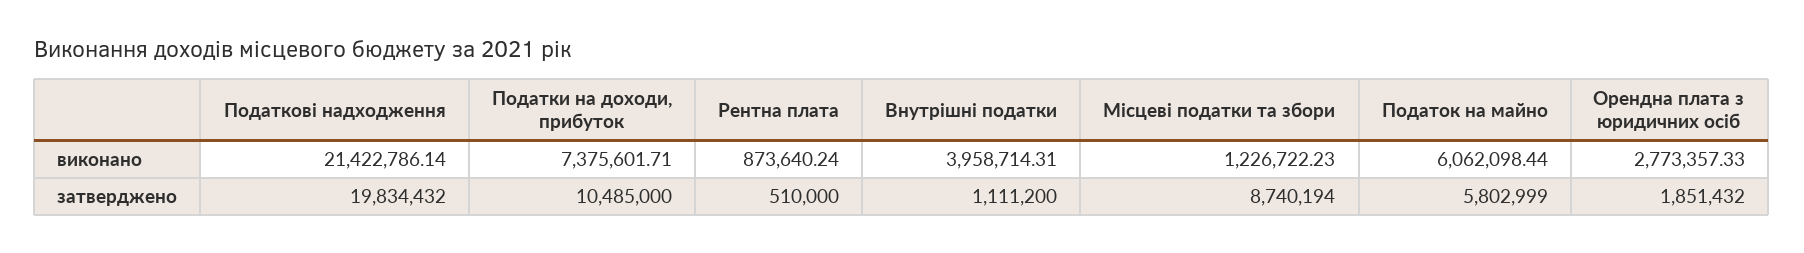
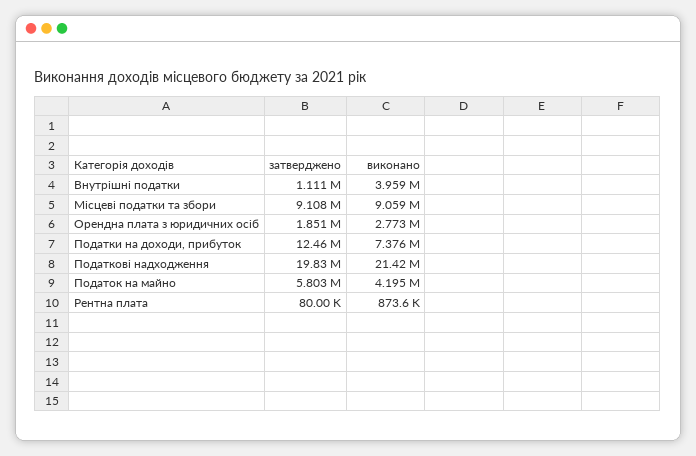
  {
    "Податкові надходження": {
      "виконано": 21422786.14,
      "затверджено": 19834432
    },
    "Податки на доходи, прибуток": {
      "виконано": 7375601.71,
-     "затверджено": 10485000
+     "затверджено": 12460000
    },
    "Рентна плата": {
      "виконано": 873640.24,
-     "затверджено": 510000
+     "затверджено": 80000
    },
    "Внутрішні податки": {
      "виконано": 3958714.31,
      "затверджено": 1111200
    },
    "Місцеві податки та збори": {
-     "виконано": 1226722.23,
+     "виконано": 9059000,
-     "затверджено": 8740194
+     "затверджено": 9108000
    },
    "Податок на майно": {
-     "виконано": 6062098.44,
+     "виконано": 4195000,
      "затверджено": 5802999
    },
    "Орендна плата з юридичних осіб": {
      "виконано": 2773357.33,
      "затверджено": 1851432
    }
  }

